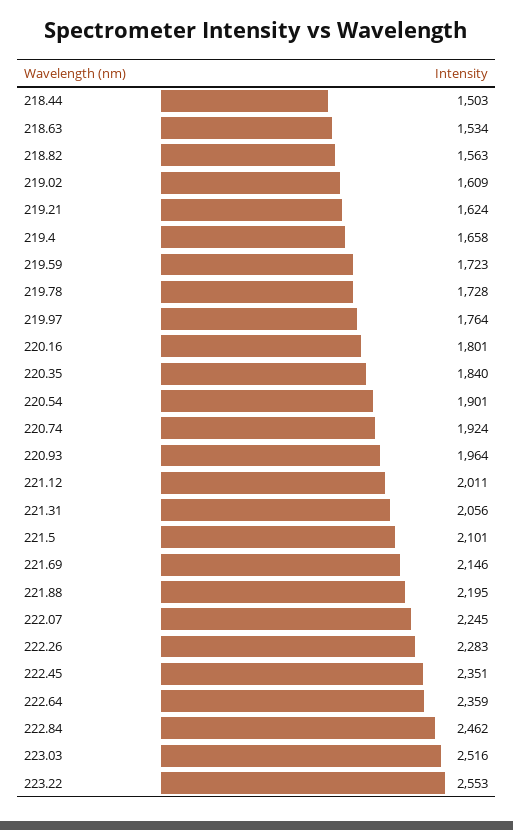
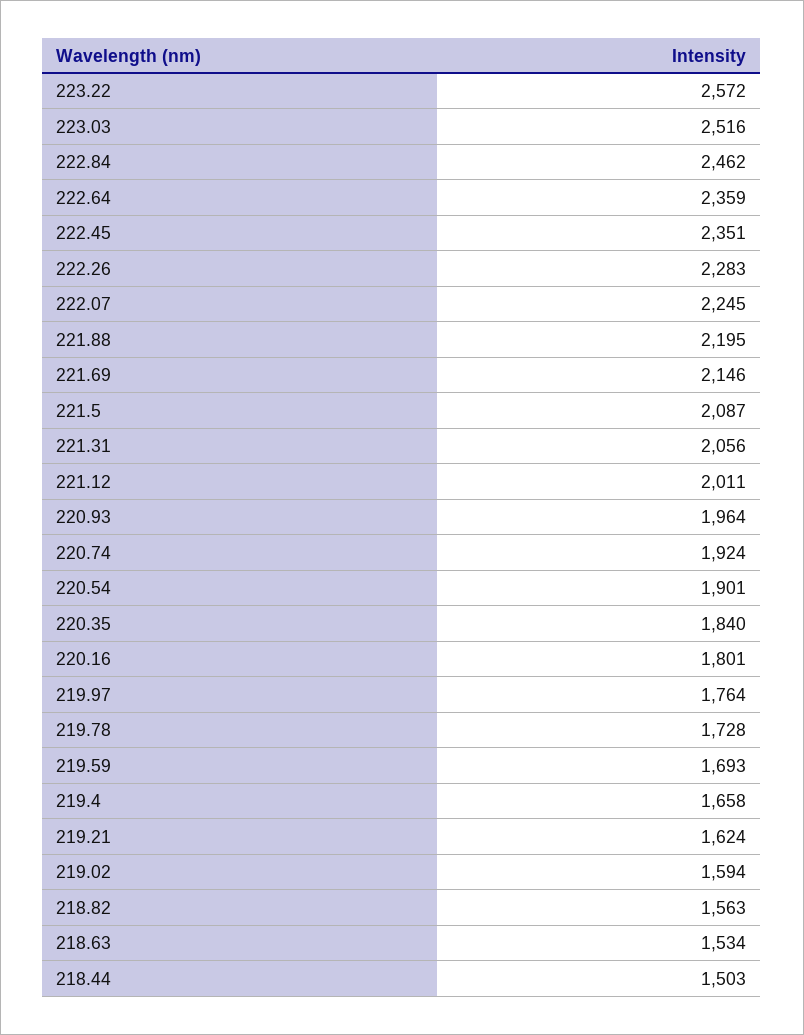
  {
    "218.44": 1503,
    "218.63": 1534,
    "218.82": 1563,
-   "219.02": 1609,
+   "219.02": 1594,
    "219.21": 1624,
    "219.4": 1658,
-   "219.59": 1723,
+   "219.59": 1693,
    "219.78": 1728,
    "219.97": 1764,
    "220.16": 1801,
    "220.35": 1840,
    "220.54": 1901,
    "220.74": 1924,
    "220.93": 1964,
    "221.12": 2011,
    "221.31": 2056,
-   "221.5": 2101,
+   "221.5": 2087,
    "221.69": 2146,
    "221.88": 2195,
    "222.07": 2245,
    "222.26": 2283,
    "222.45": 2351,
    "222.64": 2359,
    "222.84": 2462,
    "223.03": 2516,
-   "223.22": 2553
+   "223.22": 2572
  }

